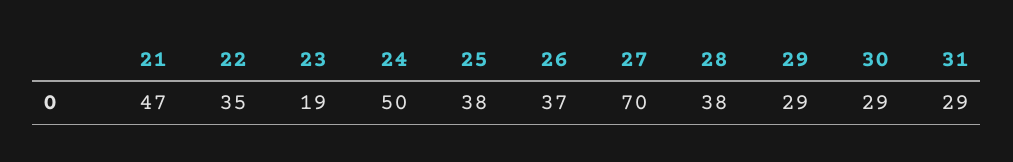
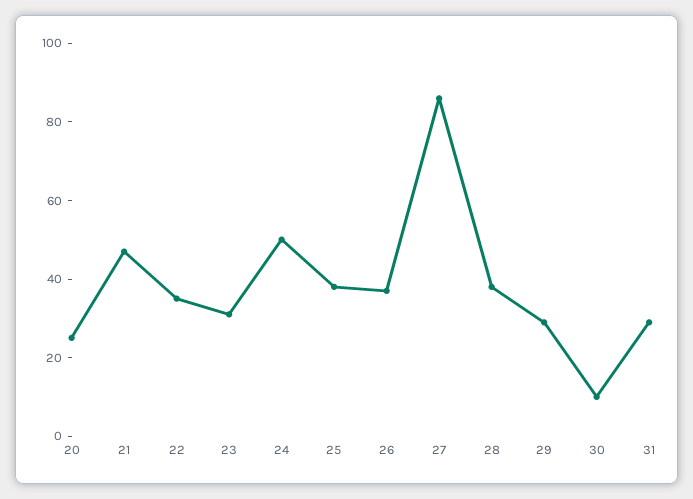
  {
    "21": 47,
    "22": 35,
-   "23": 19,
+   "23": 30,
    "24": 50,
    "25": 38,
    "26": 37,
-   "27": 70,
+   "27": 85,
    "28": 38,
    "29": 29,
-   "30": 29,
+   "30": 10,
-   "31": 29
+   "31": 29,
+   "20": 25
  }

